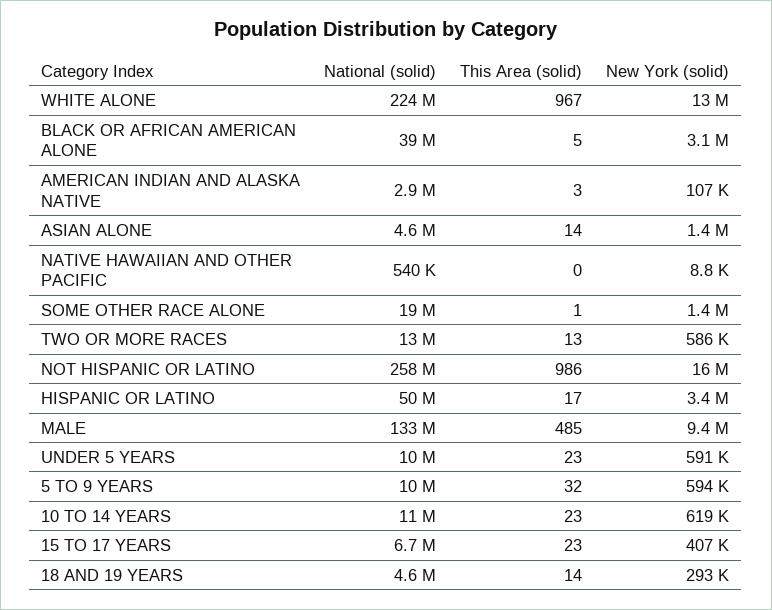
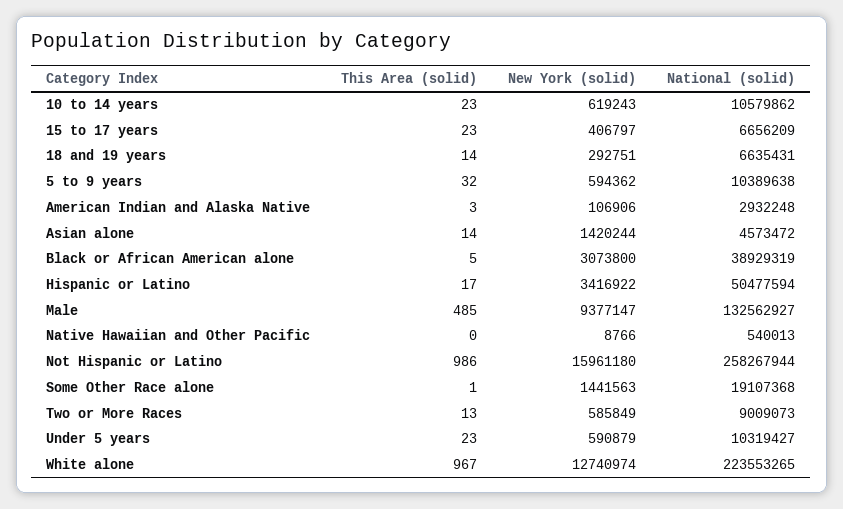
  {
    "National (solid)": {
      "WHITE ALONE": 223553265,
      "BLACK OR AFRICAN AMERICAN ALONE": 38929319,
      "AMERICAN INDIAN AND ALASKA NATIVE": 2932248,
      "ASIAN ALONE": 4573472,
      "NATIVE HAWAIIAN AND OTHER PACIFIC": 540013,
      "SOME OTHER RACE ALONE": 19107368,
-     "TWO OR MORE RACES": 13000000,
+     "TWO OR MORE RACES": 9009073,
      "NOT HISPANIC OR LATINO": 258267944,
      "HISPANIC OR LATINO": 50477594,
      "MALE": 132562927,
      "UNDER 5 YEARS": 10319427,
      "5 TO 9 YEARS": 10389638,
      "10 TO 14 YEARS": 10579862,
      "15 TO 17 YEARS": 6656209,
-     "18 AND 19 YEARS": 4600000
+     "18 AND 19 YEARS": 6635431
    },
    "This Area (solid)": {
      "WHITE ALONE": 967,
      "BLACK OR AFRICAN AMERICAN ALONE": 5,
      "AMERICAN INDIAN AND ALASKA NATIVE": 3,
      "ASIAN ALONE": 14,
      "NATIVE HAWAIIAN AND OTHER PACIFIC": 0,
      "SOME OTHER RACE ALONE": 1,
      "TWO OR MORE RACES": 13,
      "NOT HISPANIC OR LATINO": 986,
      "HISPANIC OR LATINO": 17,
      "MALE": 485,
      "UNDER 5 YEARS": 23,
      "5 TO 9 YEARS": 32,
      "10 TO 14 YEARS": 23,
      "15 TO 17 YEARS": 23,
      "18 AND 19 YEARS": 14
    },
    "New York (solid)": {
      "WHITE ALONE": 12740974,
      "BLACK OR AFRICAN AMERICAN ALONE": 3073800,
      "AMERICAN INDIAN AND ALASKA NATIVE": 106906,
      "ASIAN ALONE": 1420244,
      "NATIVE HAWAIIAN AND OTHER PACIFIC": 8766,
      "SOME OTHER RACE ALONE": 1441563,
      "TWO OR MORE RACES": 585849,
      "NOT HISPANIC OR LATINO": 15961180,
      "HISPANIC OR LATINO": 3416922,
      "MALE": 9377147,
      "UNDER 5 YEARS": 590879,
      "5 TO 9 YEARS": 594362,
      "10 TO 14 YEARS": 619243,
      "15 TO 17 YEARS": 406797,
      "18 AND 19 YEARS": 292751
    }
  }

